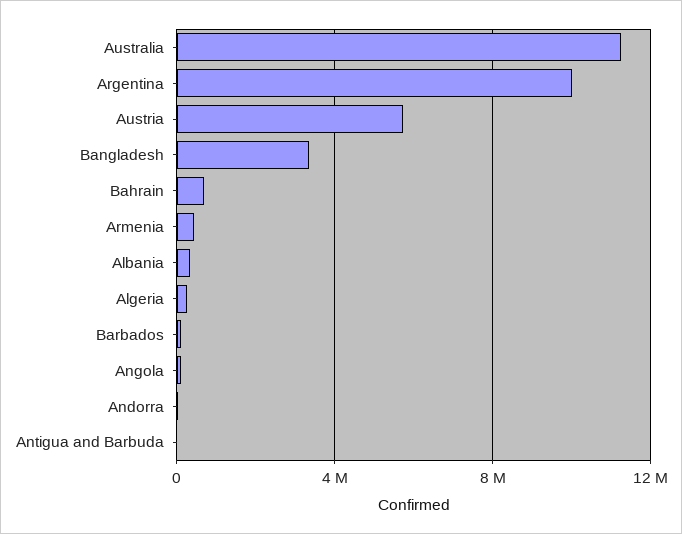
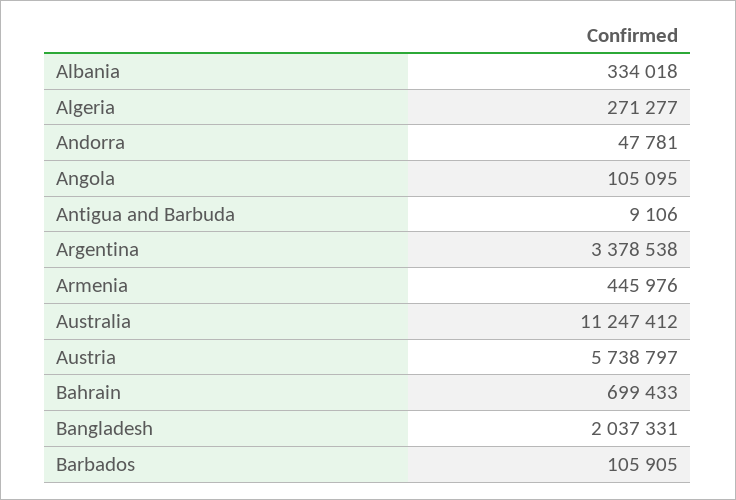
  {
    "Australia": 11247412,
-   "Argentina": 10000000,
+   "Argentina": 3378538,
    "Austria": 5738797,
-   "Bangladesh": 3500000,
+   "Bangladesh": 2037331,
    "Bahrain": 699433,
    "Armenia": 445976,
    "Albania": 334018,
    "Algeria": 271277,
    "Barbados": 105905,
    "Angola": 105095,
    "Andorra": 47781,
    "Antigua and Barbuda": 9106
  }

